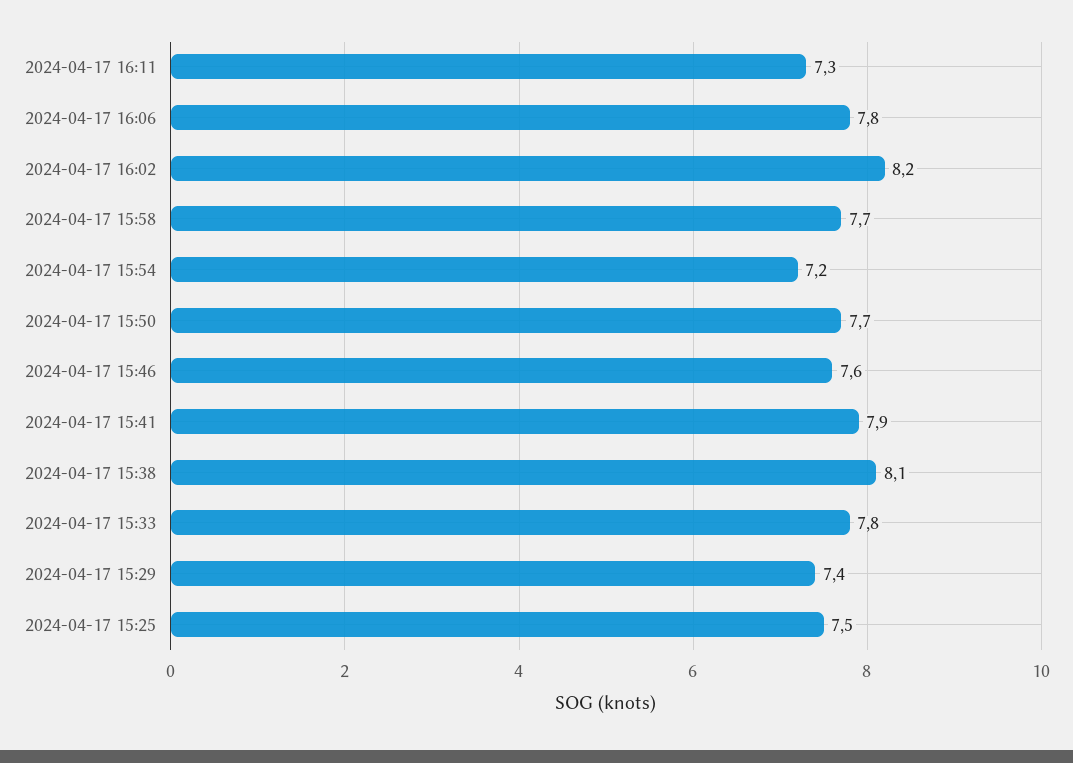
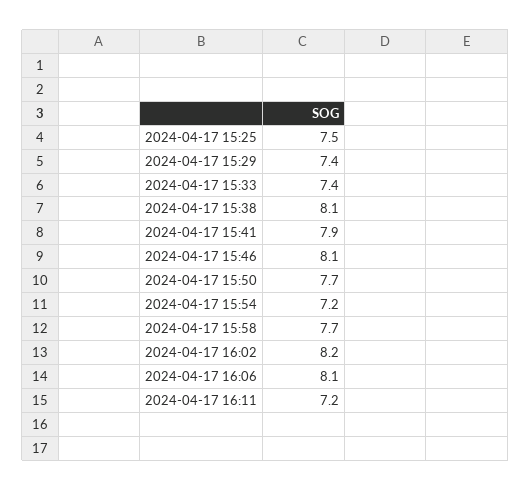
  {
-   "2024-04-17 16:11": 7.3,
+   "2024-04-17 16:11": 7.2,
-   "2024-04-17 16:06": 7.8,
+   "2024-04-17 16:06": 8.1,
    "2024-04-17 16:02": 8.2,
    "2024-04-17 15:58": 7.7,
    "2024-04-17 15:54": 7.2,
    "2024-04-17 15:50": 7.7,
-   "2024-04-17 15:46": 7.6,
+   "2024-04-17 15:46": 8.1,
    "2024-04-17 15:41": 7.9,
    "2024-04-17 15:38": 8.1,
-   "2024-04-17 15:33": 7.8,
+   "2024-04-17 15:33": 7.4,
    "2024-04-17 15:29": 7.4,
    "2024-04-17 15:25": 7.5
  }

